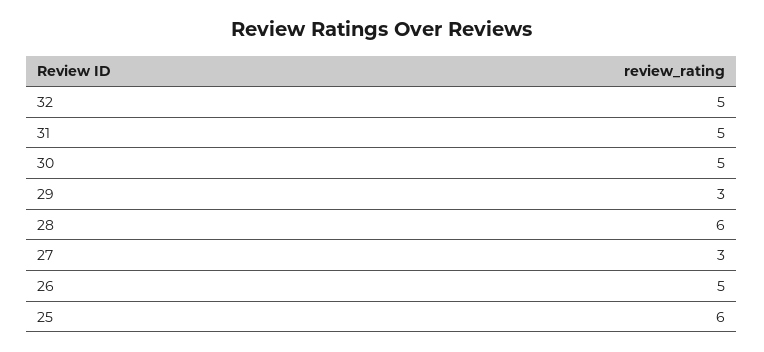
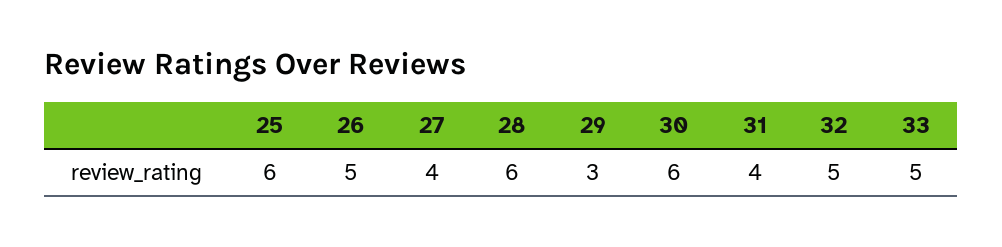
  {
    "32": 5,
-   "31": 5,
+   "31": 4,
-   "30": 5,
+   "30": 6,
    "29": 3,
    "28": 6,
-   "27": 3,
+   "27": 4,
    "26": 5,
-   "25": 6
+   "25": 6,
+   "33": 5
  }

